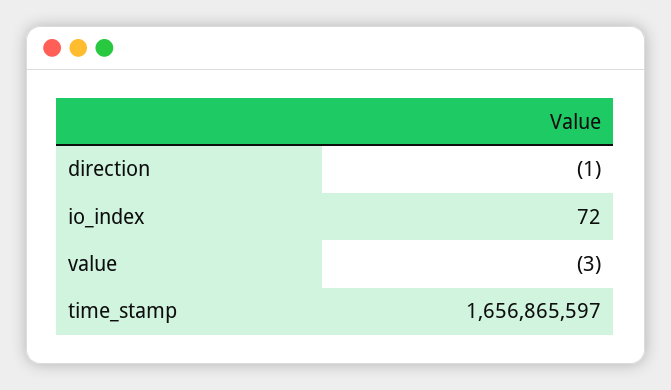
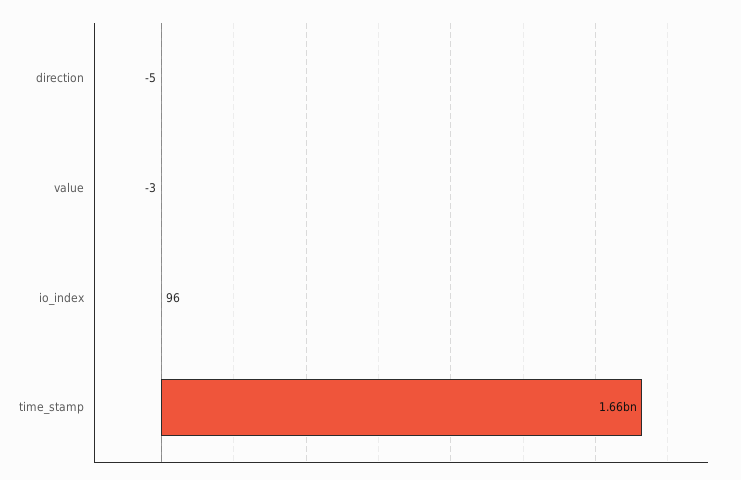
  {
-   "direction": -1,
+   "direction": -5,
-   "io_index": 72,
+   "io_index": 96,
    "value": -3,
    "time_stamp": 1656865597
  }

